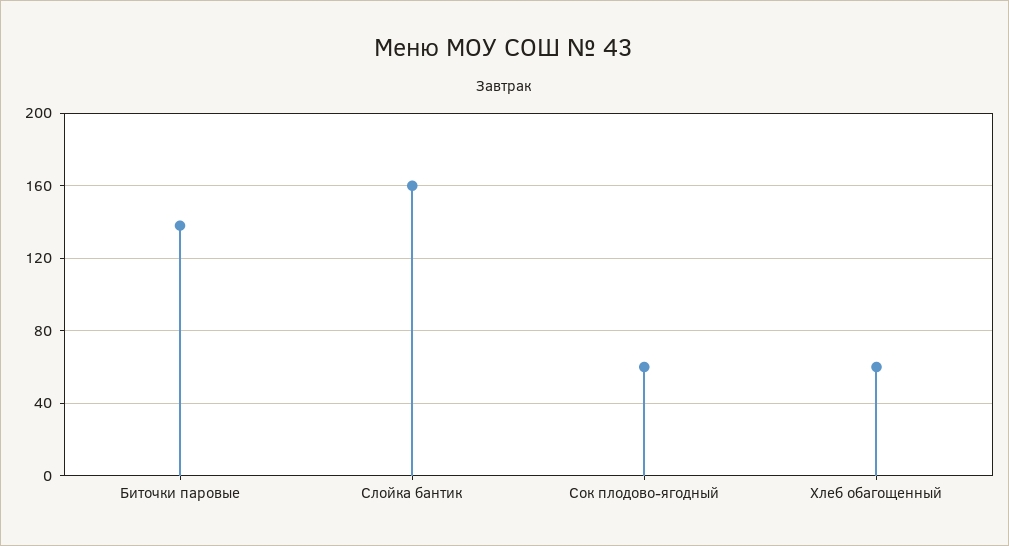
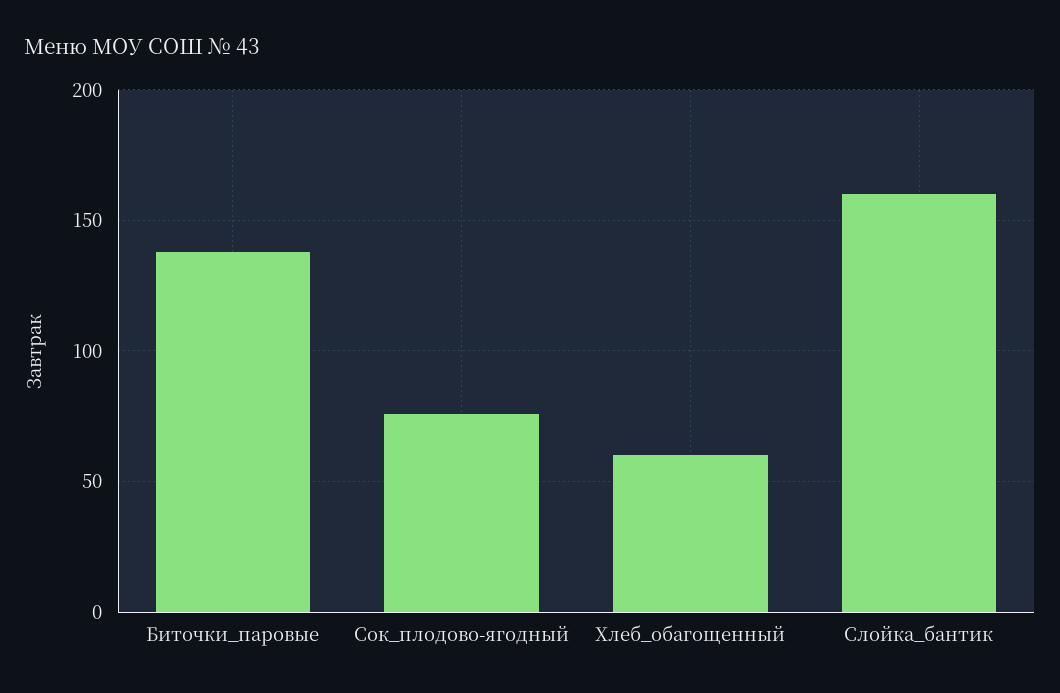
  {
    "Биточки паровые": 140,
    "Слойка бантик": 160,
-   "Сок плодово-ягодный": 60,
+   "Сок плодово-ягодный": 75,
    "Хлеб обагощенный": 60
  }

